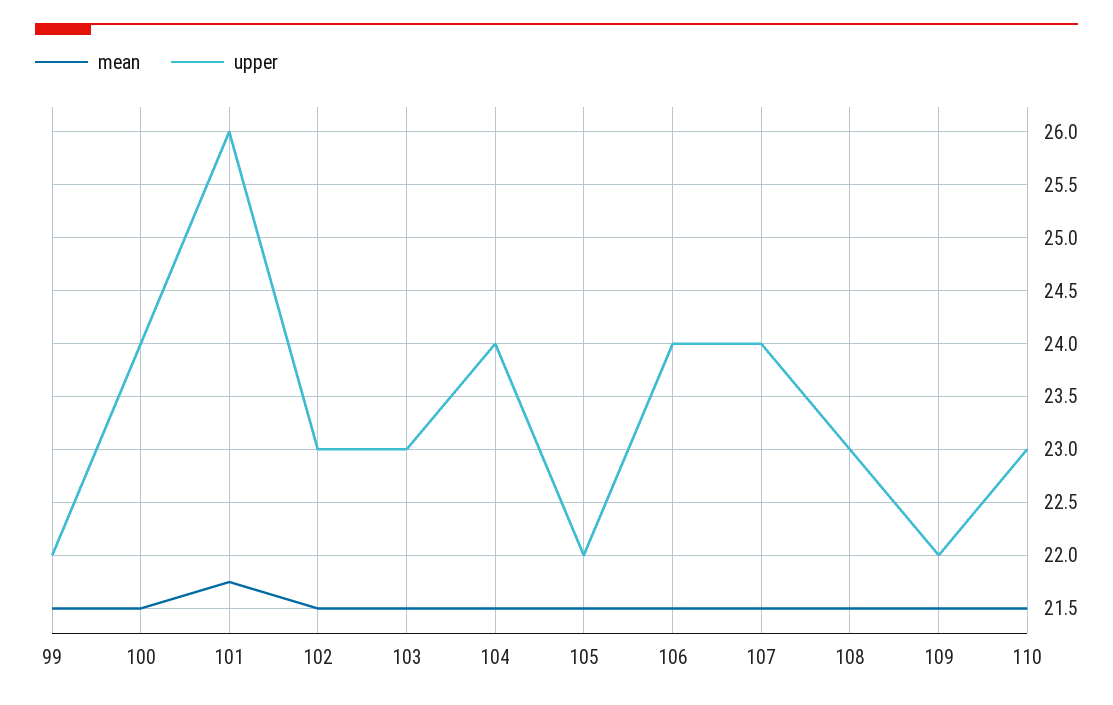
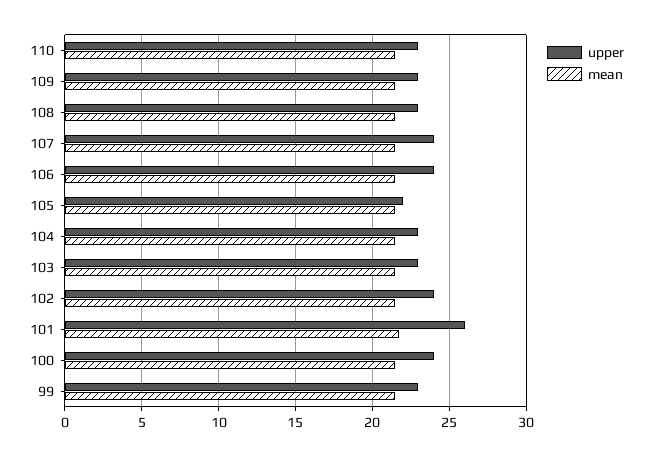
  {
    "mean": {
      "99": 21.5,
      "100": 21.5,
      "101": 21.8,
      "102": 21.5,
      "103": 21.5,
      "104": 21.5,
      "105": 21.5,
      "106": 21.5,
      "107": 21.5,
      "108": 21.5,
      "109": 21.5,
      "110": 21.5
    },
    "upper": {
-     "99": 22,
+     "99": 23,
      "100": 24,
      "101": 26,
-     "102": 23,
+     "102": 24,
      "103": 23,
-     "104": 24,
+     "104": 23,
      "105": 22,
      "106": 24,
      "107": 24,
      "108": 23,
-     "109": 22,
+     "109": 23,
      "110": 23
    }
  }

